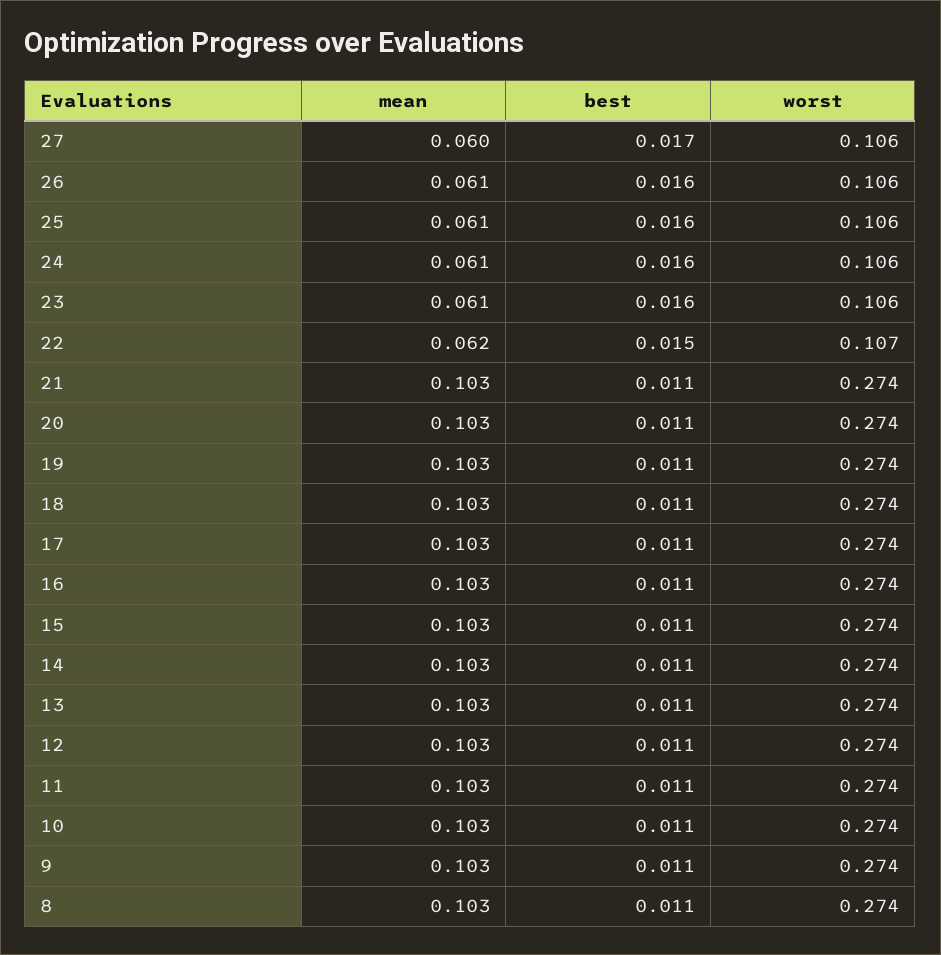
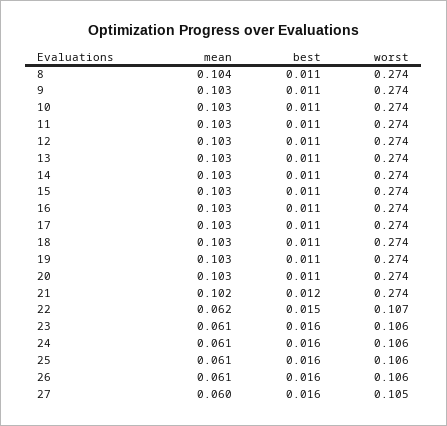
  {
    "mean": {
      "27": 0.06,
      "26": 0.061,
      "25": 0.061,
      "24": 0.061,
      "23": 0.061,
      "22": 0.062,
-     "21": 0.103,
+     "21": 0.102,
      "20": 0.103,
      "19": 0.103,
      "18": 0.103,
      "17": 0.103,
      "16": 0.103,
      "15": 0.103,
      "14": 0.103,
      "13": 0.103,
      "12": 0.103,
      "11": 0.103,
      "10": 0.103,
      "9": 0.103,
-     "8": 0.103
+     "8": 0.104
    },
    "best": {
-     "27": 0.017,
+     "27": 0.016,
      "26": 0.016,
      "25": 0.016,
      "24": 0.016,
      "23": 0.016,
      "22": 0.015,
-     "21": 0.011,
+     "21": 0.012,
      "20": 0.011,
      "19": 0.011,
      "18": 0.011,
      "17": 0.011,
      "16": 0.011,
      "15": 0.011,
      "14": 0.011,
      "13": 0.011,
      "12": 0.011,
      "11": 0.011,
      "10": 0.011,
      "9": 0.011,
      "8": 0.011
    },
    "worst": {
-     "27": 0.106,
+     "27": 0.105,
      "26": 0.106,
      "25": 0.106,
      "24": 0.106,
      "23": 0.106,
      "22": 0.107,
      "21": 0.274,
      "20": 0.274,
      "19": 0.274,
      "18": 0.274,
      "17": 0.274,
      "16": 0.274,
      "15": 0.274,
      "14": 0.274,
      "13": 0.274,
      "12": 0.274,
      "11": 0.274,
      "10": 0.274,
      "9": 0.274,
      "8": 0.274
    }
  }

